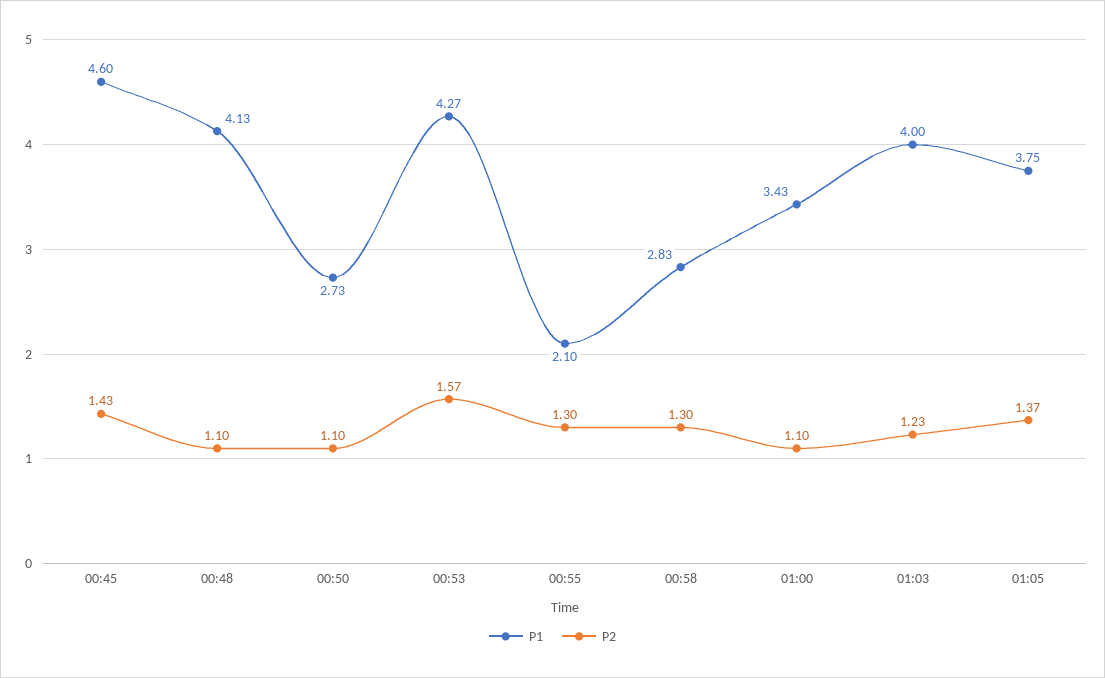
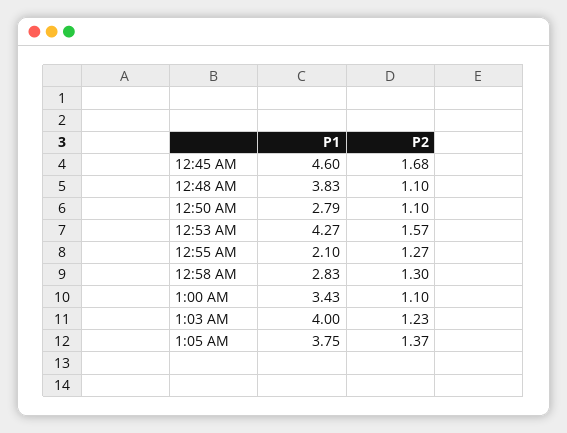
  {
    "P1": {
      "00:45": 4.6,
-     "00:48": 4.13,
+     "00:48": 3.83,
-     "00:50": 2.73,
+     "00:50": 2.79,
      "00:53": 4.27,
      "00:55": 2.1,
      "00:58": 2.83,
      "01:00": 3.43,
      "01:03": 4,
      "01:05": 3.75
    },
    "P2": {
-     "00:45": 1.43,
+     "00:45": 1.68,
      "00:48": 1.1,
      "00:50": 1.1,
      "00:53": 1.57,
-     "00:55": 1.3,
+     "00:55": 1.27,
      "00:58": 1.3,
      "01:00": 1.1,
      "01:03": 1.23,
      "01:05": 1.37
    }
  }

